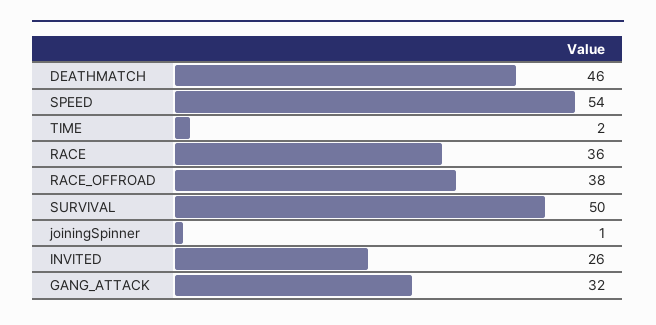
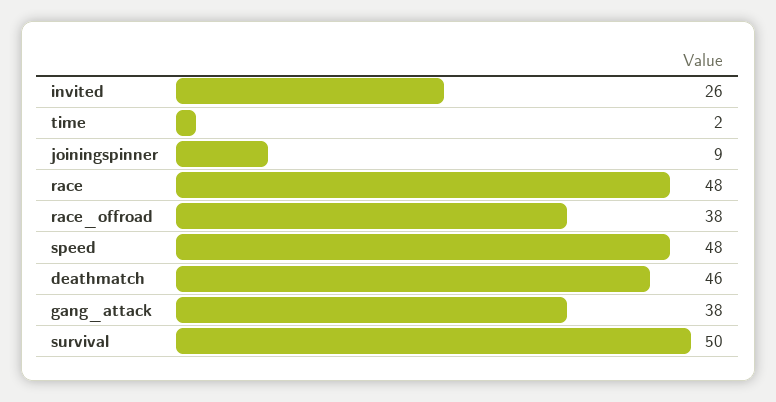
  {
    "DEATHMATCH": 46,
-   "SPEED": 54,
+   "SPEED": 48,
    "TIME": 2,
-   "RACE": 36,
+   "RACE": 48,
    "RACE_OFFROAD": 38,
    "SURVIVAL": 50,
-   "joiningSpinner": 1,
+   "joiningSpinner": 9,
    "INVITED": 26,
-   "GANG_ATTACK": 32
+   "GANG_ATTACK": 38
  }

